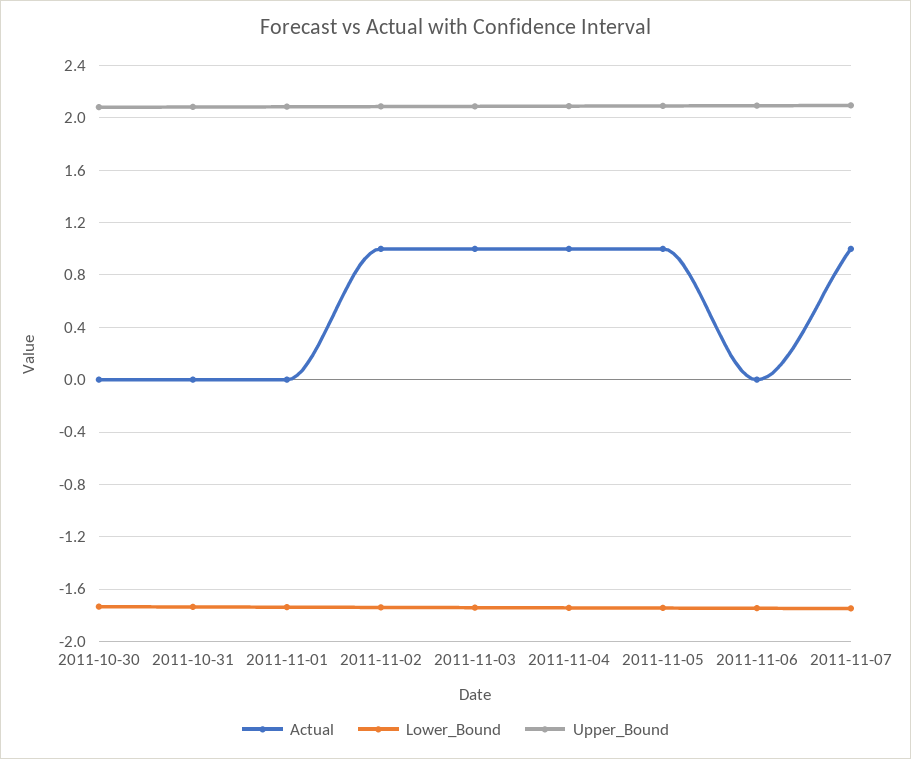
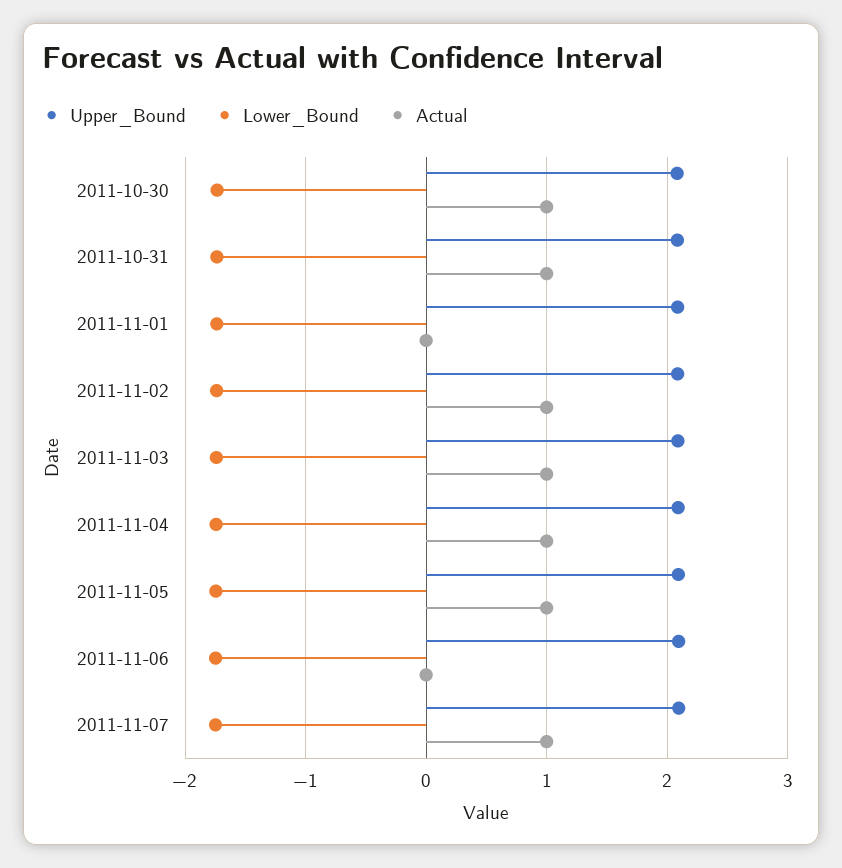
  {
    "Actual": {
-     "2011-10-30": 0,
+     "2011-10-30": 1,
-     "2011-10-31": 0,
+     "2011-10-31": 1,
      "2011-11-01": 0,
      "2011-11-02": 1,
      "2011-11-03": 1,
      "2011-11-04": 1,
      "2011-11-05": 1,
      "2011-11-06": 0,
      "2011-11-07": 1
    },
    "Lower_Bound": {
      "2011-10-30": -1.75,
      "2011-10-31": -1.75,
      "2011-11-01": -1.75,
      "2011-11-02": -1.75,
      "2011-11-03": -1.75,
      "2011-11-04": -1.75,
      "2011-11-05": -1.75,
      "2011-11-06": -1.75,
      "2011-11-07": -1.75
    },
    "Upper_Bound": {
      "2011-10-30": 2.1,
      "2011-10-31": 2.1,
      "2011-11-01": 2.1,
      "2011-11-02": 2.1,
      "2011-11-03": 2.1,
      "2011-11-04": 2.1,
      "2011-11-05": 2.1,
      "2011-11-06": 2.1,
      "2011-11-07": 2.1
    }
  }

